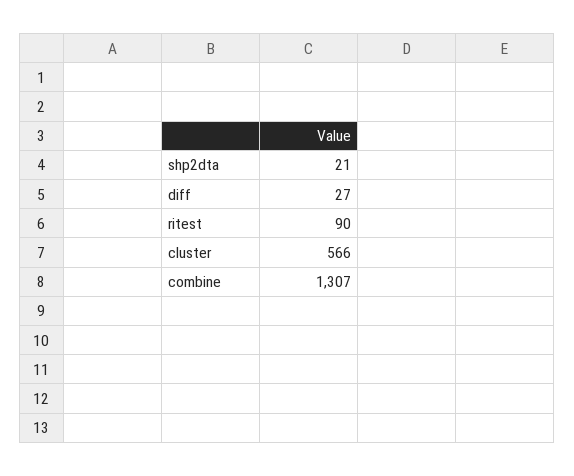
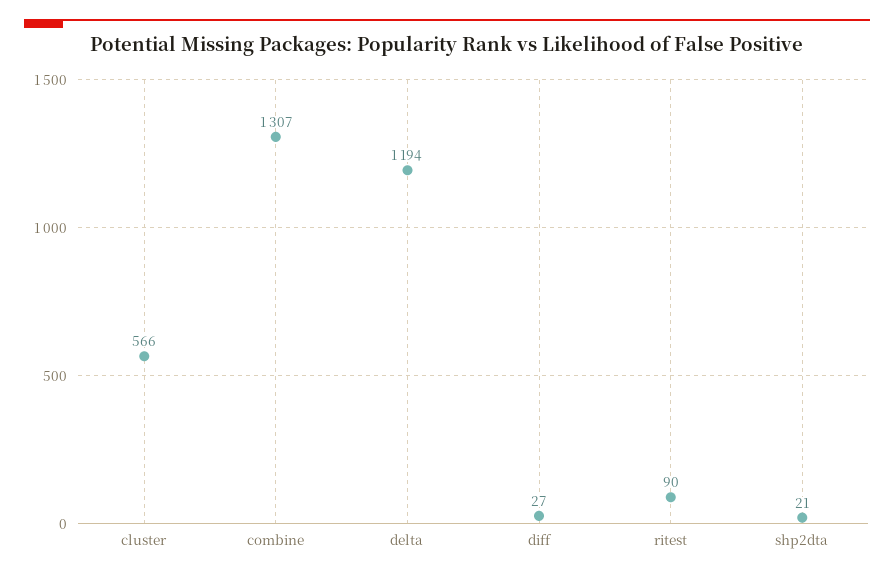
  {
    "shp2dta": 21,
    "diff": 27,
    "ritest": 90,
    "cluster": 566,
-   "combine": 1307
+   "combine": 1307,
+   "delta": 1194
  }

